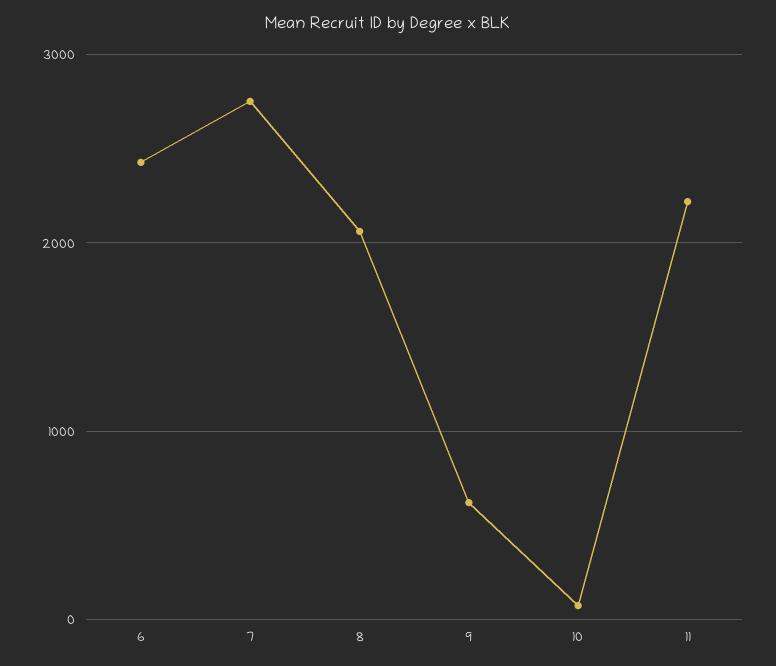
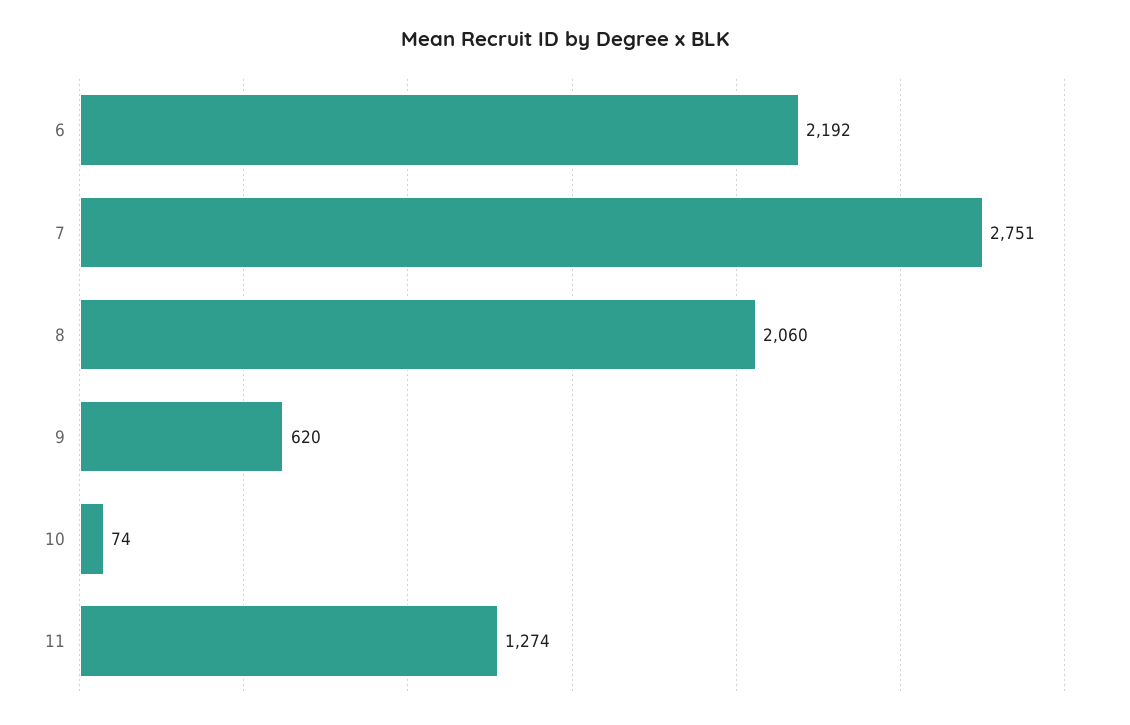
  {
-   "6": 2400,
+   "6": 2192,
    "7": 2751,
    "8": 2060,
    "9": 620,
    "10": 74,
-   "11": 2200
+   "11": 1274
  }

